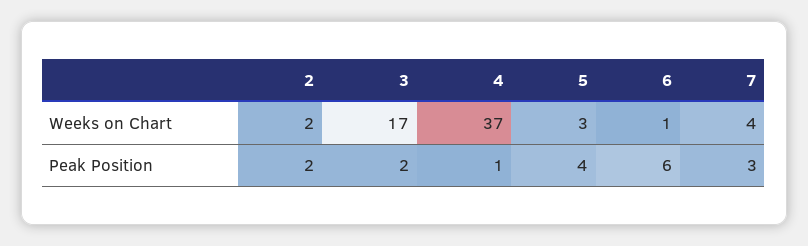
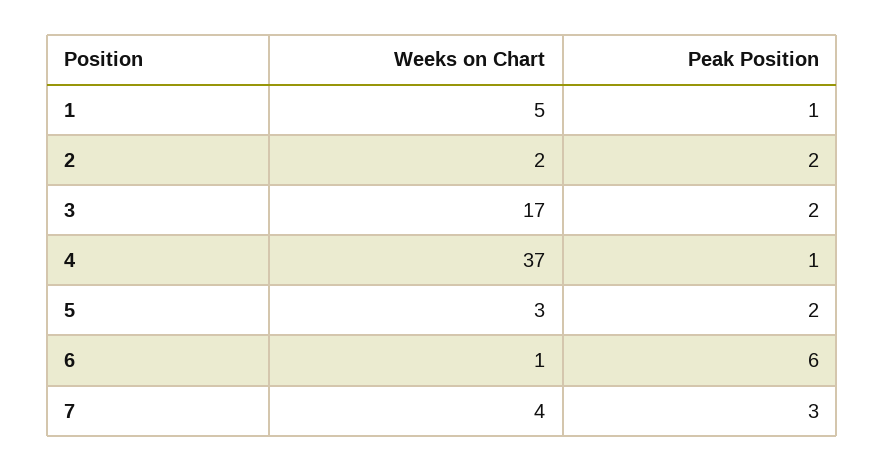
  {
    "2": {
      "Weeks on Chart": 2,
      "Peak Position": 2
    },
    "3": {
      "Weeks on Chart": 17,
      "Peak Position": 2
    },
    "4": {
      "Weeks on Chart": 37,
      "Peak Position": 1
    },
    "5": {
      "Weeks on Chart": 3,
-     "Peak Position": 4
+     "Peak Position": 2
    },
    "6": {
      "Weeks on Chart": 1,
      "Peak Position": 6
    },
    "7": {
      "Weeks on Chart": 4,
      "Peak Position": 3
-   }
+   },
+   "1": {
+     "Weeks on Chart": 5,
+     "Peak Position": 1
+   }
  }

